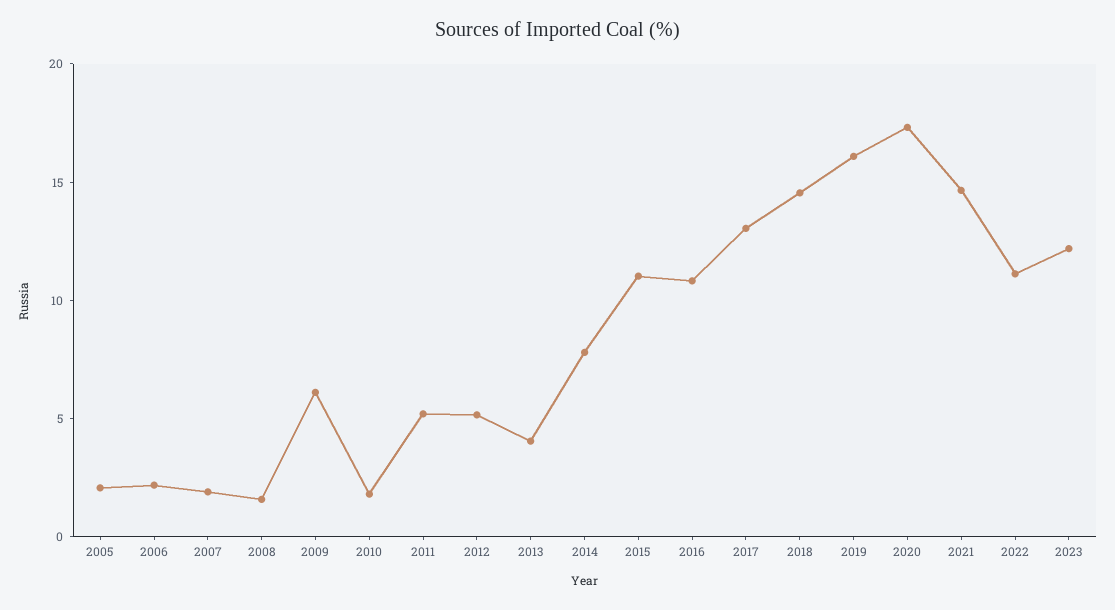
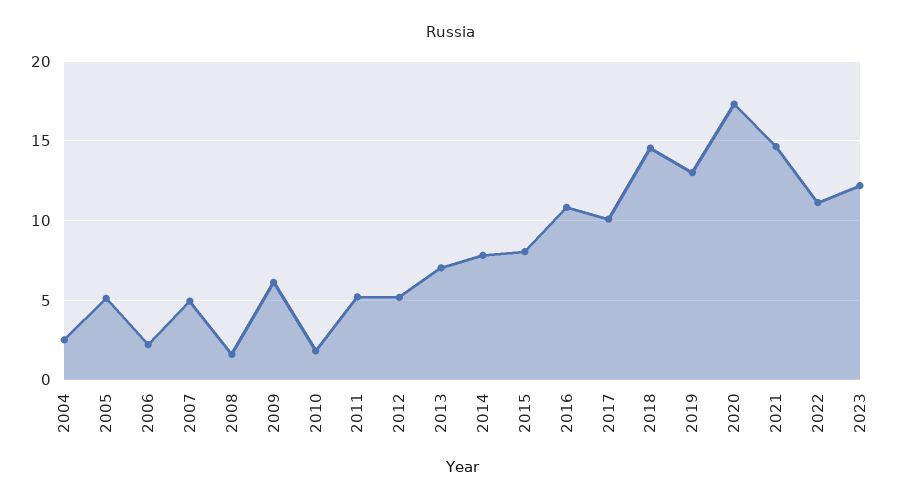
  {
-   "2005": 2,
+   "2005": 5,
    "2006": 2,
-   "2007": 2,
+   "2007": 5,
    "2008": 1.5,
    "2009": 6,
    "2010": 2,
    "2011": 5,
    "2012": 5,
-   "2013": 4,
+   "2013": 7,
    "2014": 8,
-   "2015": 11,
+   "2015": 8,
    "2016": 11,
-   "2017": 13,
+   "2017": 10,
    "2018": 14.5,
-   "2019": 16,
+   "2019": 13,
    "2020": 17.5,
    "2021": 14.5,
    "2022": 11,
-   "2023": 12
+   "2023": 12,
+   "2004": 2.5
  }

